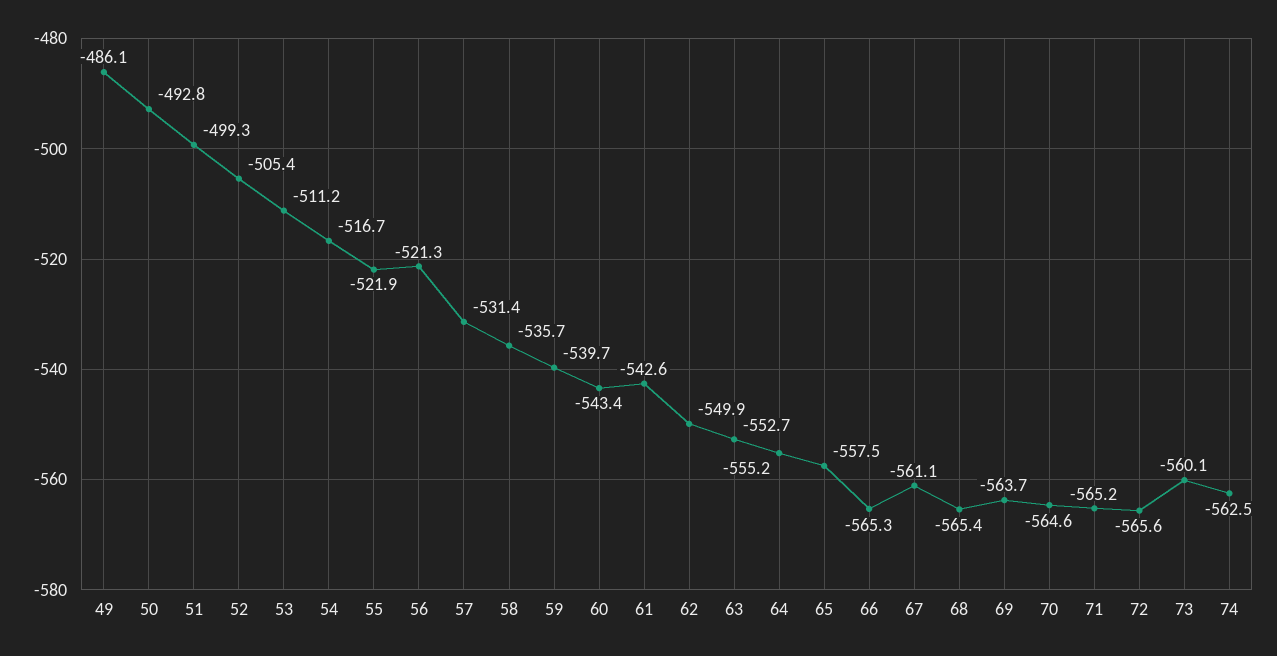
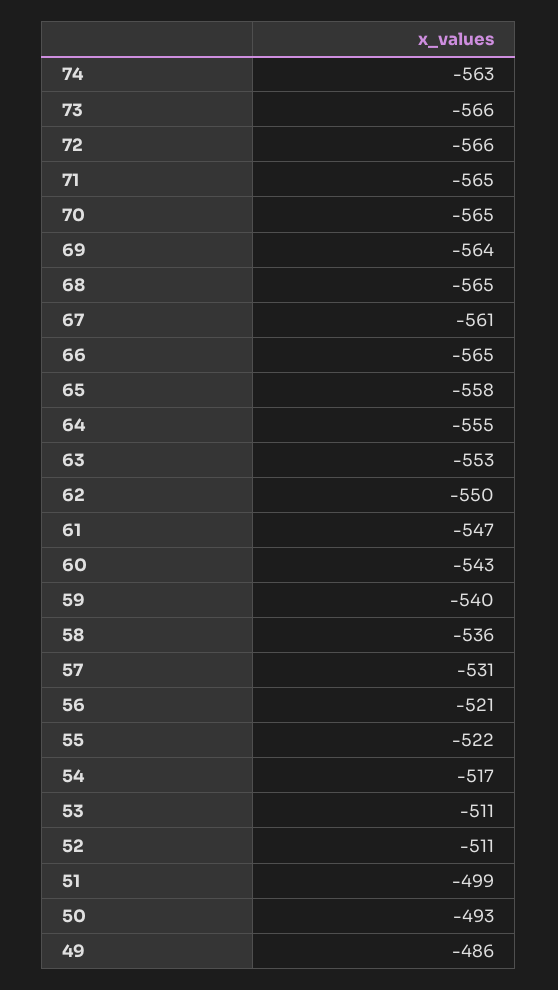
  {
    "49": -486.1,
    "50": -492.8,
    "51": -499.3,
-   "52": -505.4,
+   "52": -511,
    "53": -511.2,
    "54": -516.7,
    "55": -521.9,
    "56": -521.3,
    "57": -531.4,
    "58": -535.7,
    "59": -539.7,
    "60": -543.4,
-   "61": -542.6,
+   "61": -547,
    "62": -549.9,
    "63": -552.7,
    "64": -555.2,
    "65": -557.5,
    "66": -565.3,
    "67": -561.1,
    "68": -565.4,
    "69": -563.7,
    "70": -564.6,
    "71": -565.2,
    "72": -565.6,
-   "73": -560.1,
+   "73": -566,
    "74": -562.5
  }

